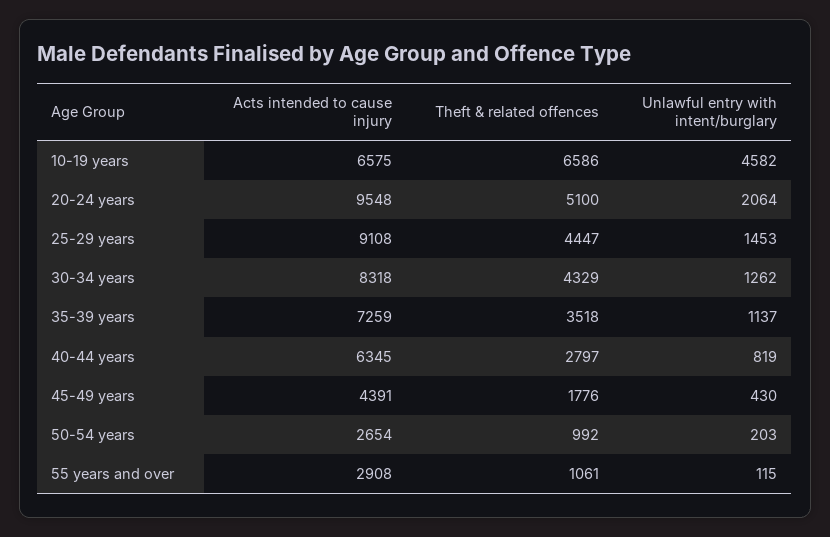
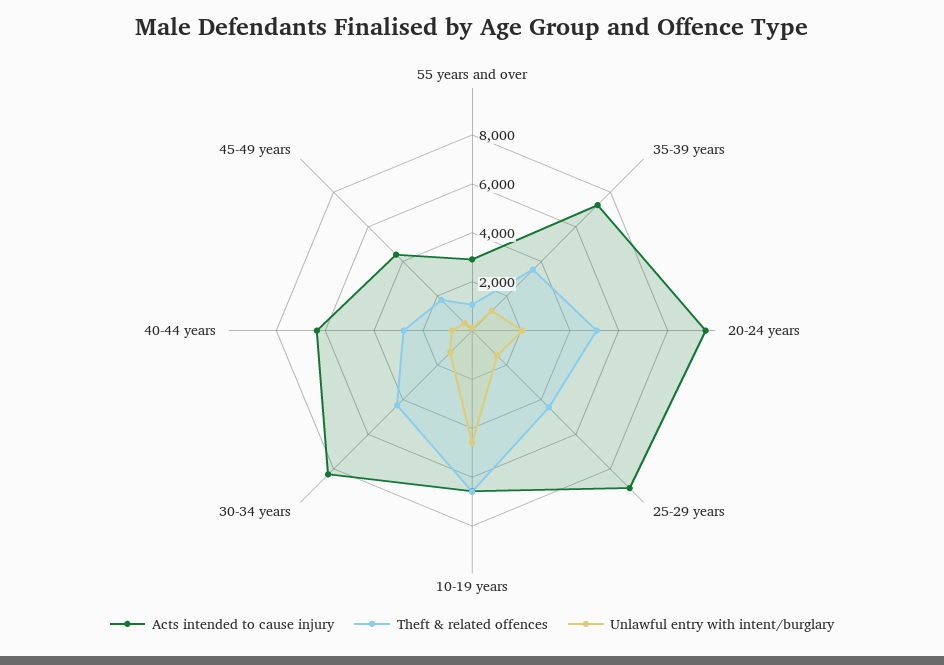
  {
    "Acts intended to cause injury": {
      "10-19 years": 6575,
      "20-24 years": 9548,
      "25-29 years": 9108,
      "30-34 years": 8318,
      "35-39 years": 7259,
      "40-44 years": 6345,
      "45-49 years": 4391,
-     "50-54 years": 2654,
      "55 years and over": 2908
    },
    "Theft & related offences": {
      "10-19 years": 6586,
      "20-24 years": 5100,
      "25-29 years": 4447,
      "30-34 years": 4329,
      "35-39 years": 3518,
      "40-44 years": 2797,
      "45-49 years": 1776,
-     "50-54 years": 992,
      "55 years and over": 1061
    },
    "Unlawful entry with intent/burglary": {
      "10-19 years": 4582,
      "20-24 years": 2064,
      "25-29 years": 1453,
      "30-34 years": 1262,
      "35-39 years": 1137,
      "40-44 years": 819,
      "45-49 years": 430,
-     "50-54 years": 203,
      "55 years and over": 115
    }
  }

